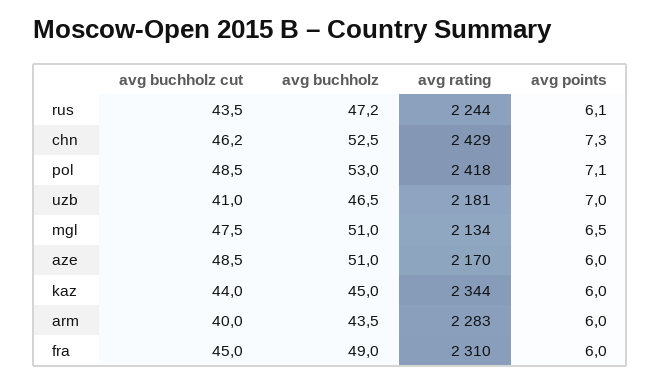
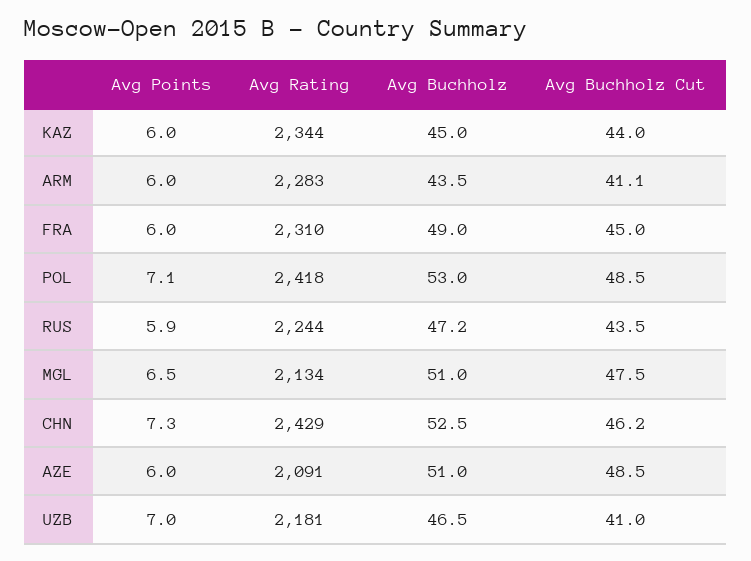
  {
    "avg buchholz cut": {
      "rus": 43.5,
      "chn": 46.2,
      "pol": 48.5,
      "uzb": 41,
      "mgl": 47.5,
      "aze": 48.5,
      "kaz": 44,
-     "arm": 40,
+     "arm": 41.1,
      "fra": 45
    },
    "avg buchholz": {
      "rus": 47.2,
      "chn": 52.5,
      "pol": 53,
      "uzb": 46.5,
      "mgl": 51,
      "aze": 51,
      "kaz": 45,
      "arm": 43.5,
      "fra": 49
    },
    "avg rating": {
      "rus": 2244,
      "chn": 2429,
      "pol": 2418,
      "uzb": 2181,
      "mgl": 2134,
-     "aze": 2170,
+     "aze": 2091,
      "kaz": 2344,
      "arm": 2283,
      "fra": 2310
    },
    "avg points": {
-     "rus": 6.1,
+     "rus": 5.9,
      "chn": 7.3,
      "pol": 7.1,
      "uzb": 7,
      "mgl": 6.5,
      "aze": 6,
      "kaz": 6,
      "arm": 6,
      "fra": 6
    }
  }

